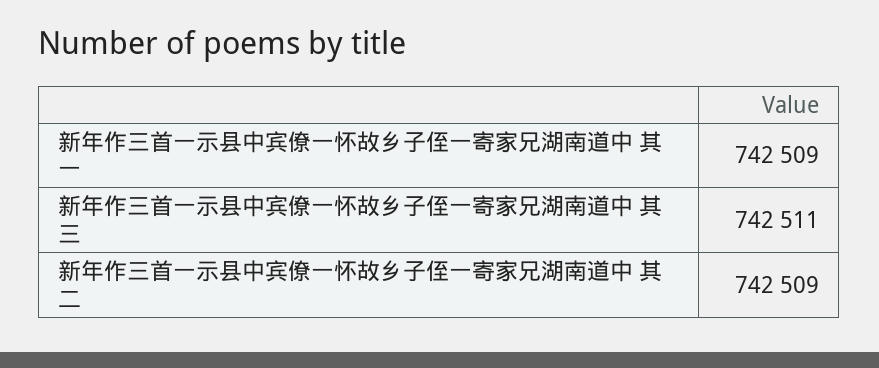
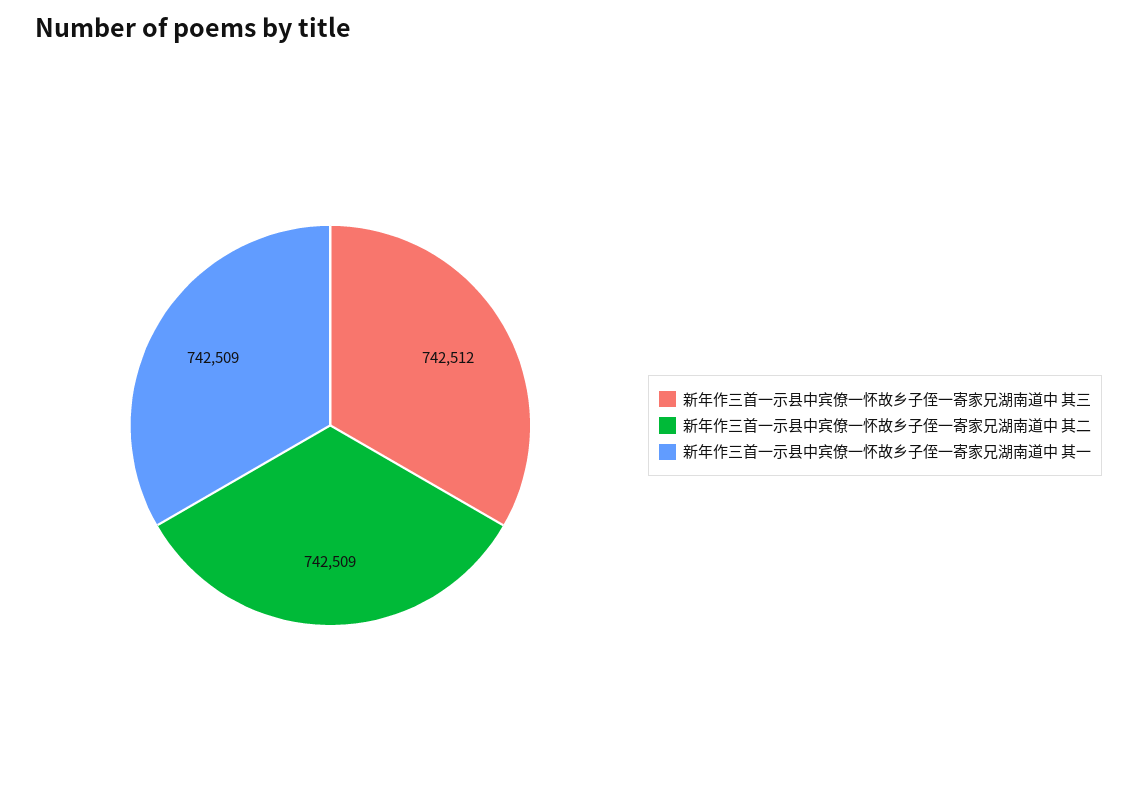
  {
    "新年作三首一示县中宾僚一怀故乡子侄一寄家兄湖南道中 其一": 742509,
-   "新年作三首一示县中宾僚一怀故乡子侄一寄家兄湖南道中 其三": 742511,
+   "新年作三首一示县中宾僚一怀故乡子侄一寄家兄湖南道中 其三": 742512,
    "新年作三首一示县中宾僚一怀故乡子侄一寄家兄湖南道中 其二": 742509
  }

